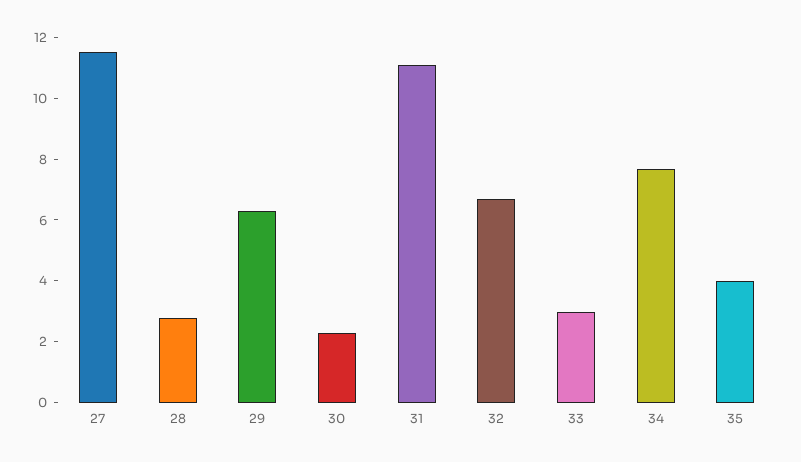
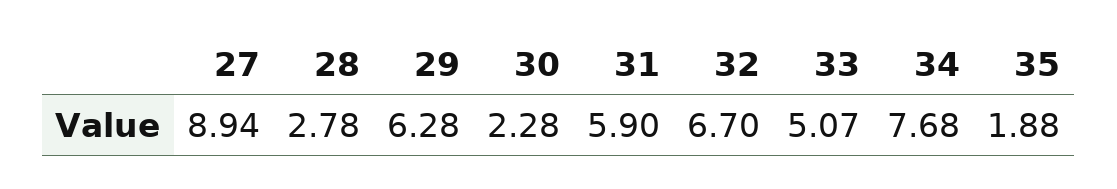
  {
-   "27": 11.5,
+   "27": 8.94,
    "28": 2.78,
    "29": 6.28,
    "30": 2.28,
-   "31": 11,
+   "31": 5.9,
    "32": 6.7,
-   "33": 3,
+   "33": 5.07,
    "34": 7.68,
-   "35": 4
+   "35": 1.88
  }

